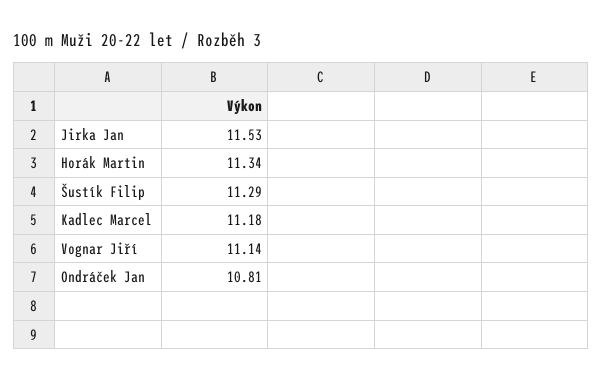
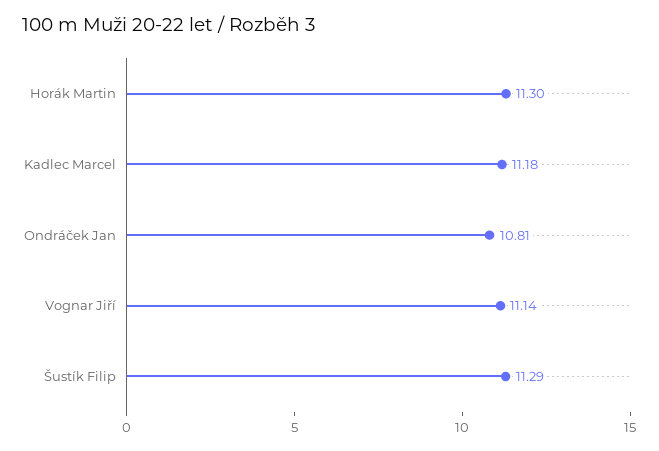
  {
-   "Jirka Jan": 11.53,
-   "Horák Martin": 11.34,
+   "Horák Martin": 11.3,
    "Šustík Filip": 11.29,
    "Kadlec Marcel": 11.18,
    "Vognar Jiří": 11.14,
    "Ondráček Jan": 10.81
  }

